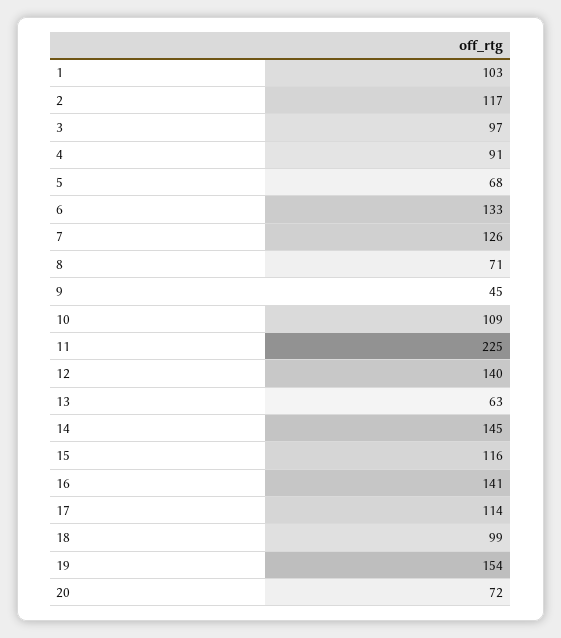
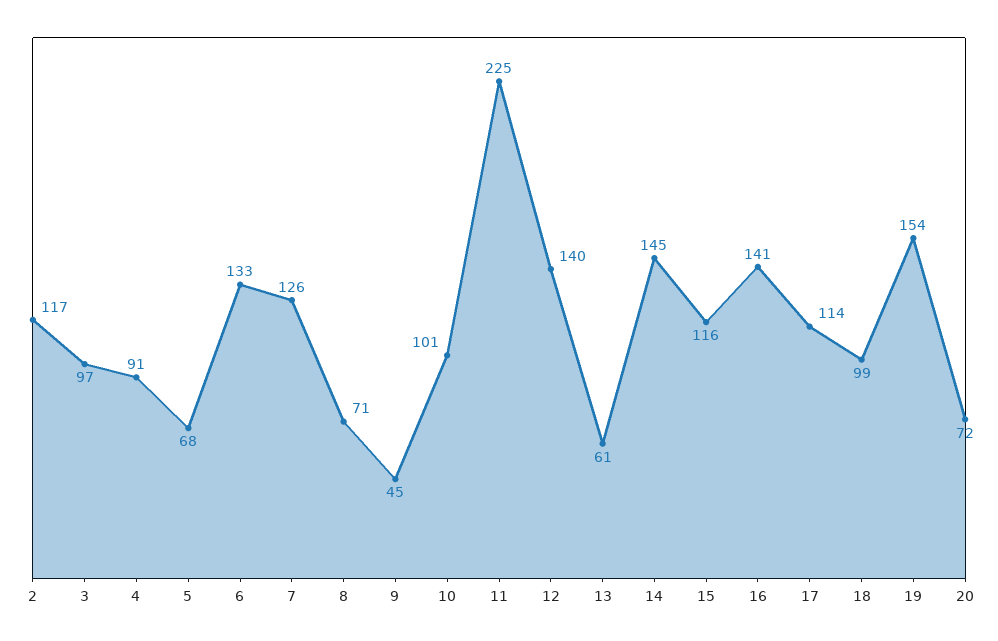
  {
-   "1": 103,
    "2": 117,
    "3": 97,
    "4": 91,
    "5": 68,
    "6": 133,
    "7": 126,
    "8": 71,
    "9": 45,
-   "10": 109,
+   "10": 101,
    "11": 225,
    "12": 140,
-   "13": 63,
+   "13": 61,
    "14": 145,
    "15": 116,
    "16": 141,
    "17": 114,
    "18": 99,
    "19": 154,
    "20": 72
  }

